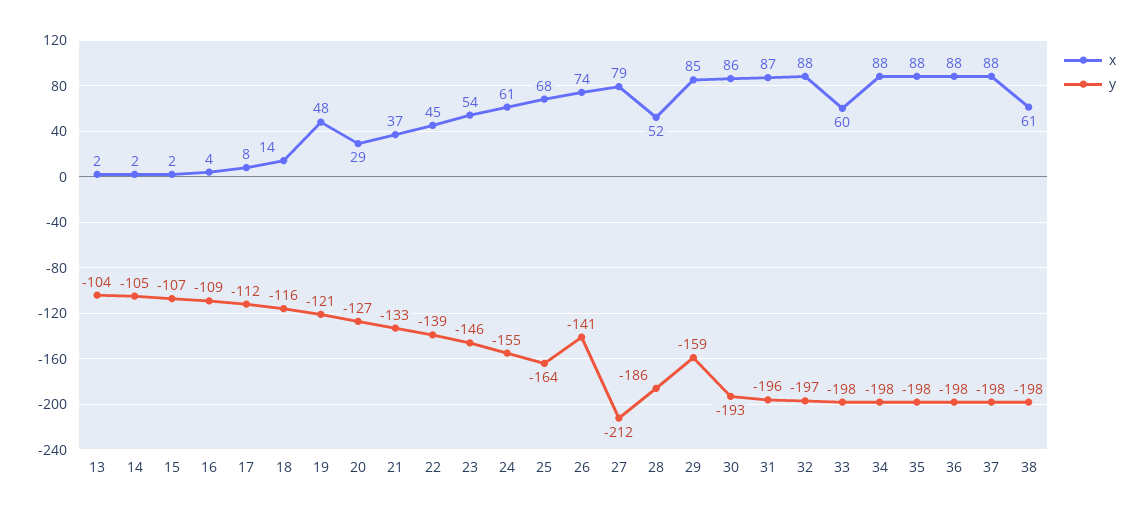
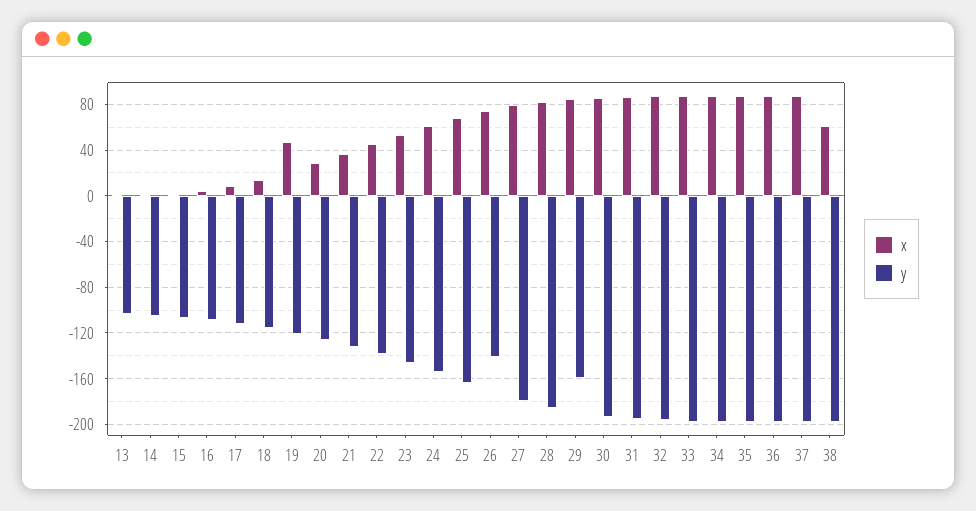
  {
    "x": {
      "13": 2,
      "14": 2,
      "15": 2,
      "16": 4,
      "17": 8,
      "18": 14,
      "19": 48,
      "20": 29,
      "21": 37,
      "22": 45,
      "23": 54,
      "24": 61,
      "25": 68,
      "26": 74,
      "27": 79,
-     "28": 52,
+     "28": 80,
      "29": 85,
      "30": 86,
      "31": 87,
      "32": 88,
-     "33": 60,
+     "33": 90,
      "34": 88,
      "35": 88,
      "36": 88,
      "37": 88,
      "38": 61
    },
    "y": {
      "13": -104,
      "14": -105,
      "15": -107,
      "16": -109,
      "17": -112,
      "18": -116,
      "19": -121,
      "20": -127,
      "21": -133,
      "22": -139,
      "23": -146,
      "24": -155,
      "25": -164,
      "26": -141,
-     "27": -212,
+     "27": -180,
      "28": -186,
      "29": -159,
      "30": -193,
      "31": -196,
      "32": -197,
      "33": -198,
      "34": -198,
      "35": -198,
      "36": -198,
      "37": -198,
      "38": -198
    }
  }

